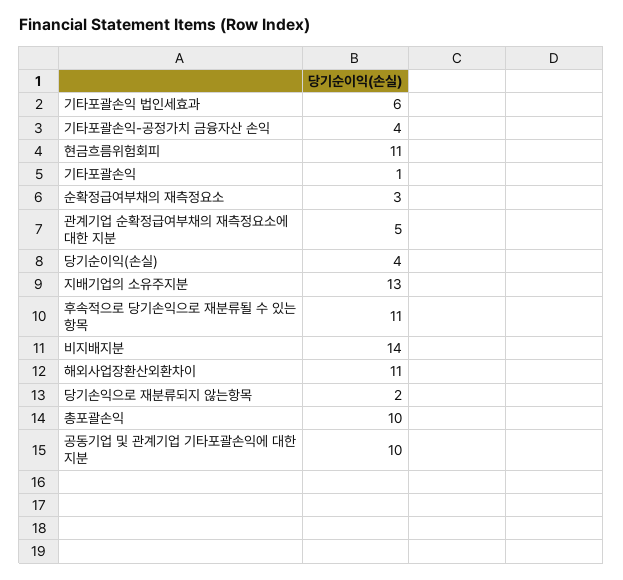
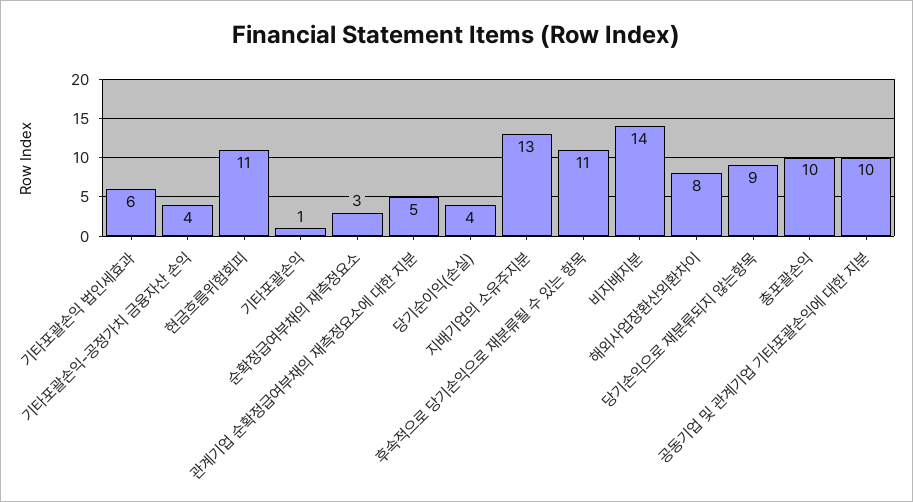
  {
    "기타포괄손익 법인세효과": 6,
    "기타포괄손익-공정가치 금융자산 손익": 4,
    "현금흐름위험회피": 11,
    "기타포괄손익": 1,
    "순확정급여부채의 재측정요소": 3,
    "관계기업 순확정급여부채의 재측정요소에 대한 지분": 5,
    "당기순이익(손실)": 4,
    "지배기업의 소유주지분": 13,
    "후속적으로 당기손익으로 재분류될 수 있는 항목": 11,
    "비지배지분": 14,
-   "해외사업장환산외환차이": 11,
+   "해외사업장환산외환차이": 8,
-   "당기손익으로 재분류되지 않는항목": 2,
+   "당기손익으로 재분류되지 않는항목": 9,
    "총포괄손익": 10,
    "공동기업 및 관계기업 기타포괄손익에 대한 지분": 10
  }

